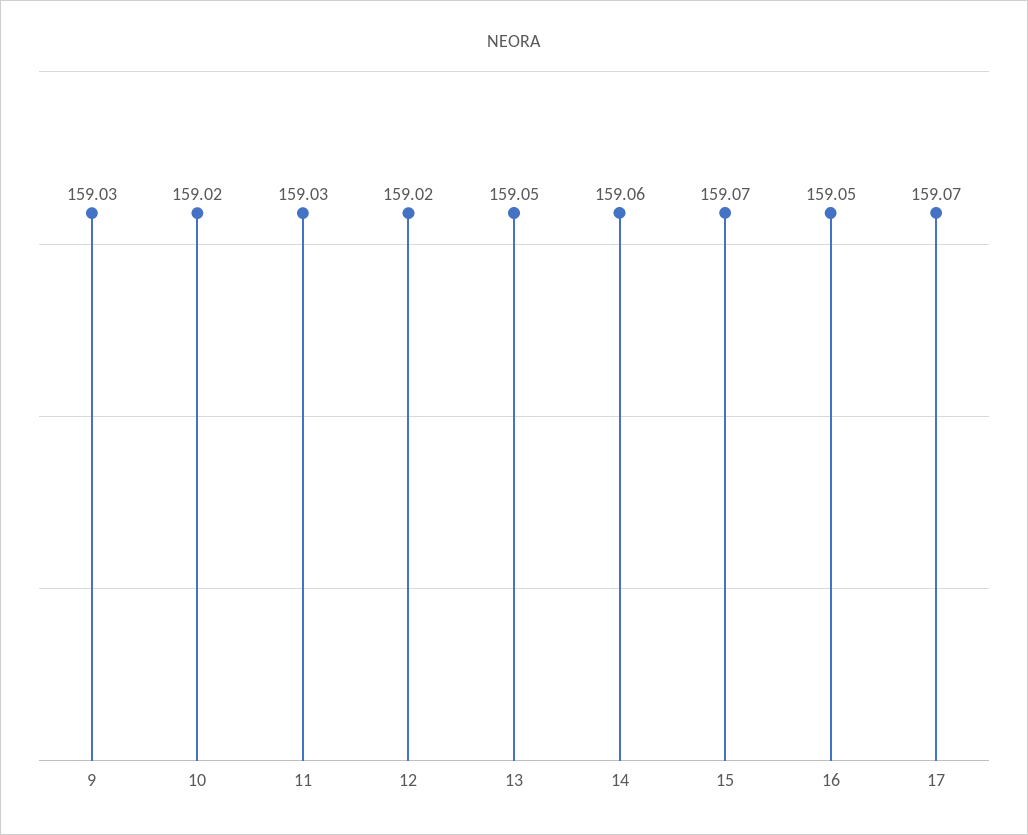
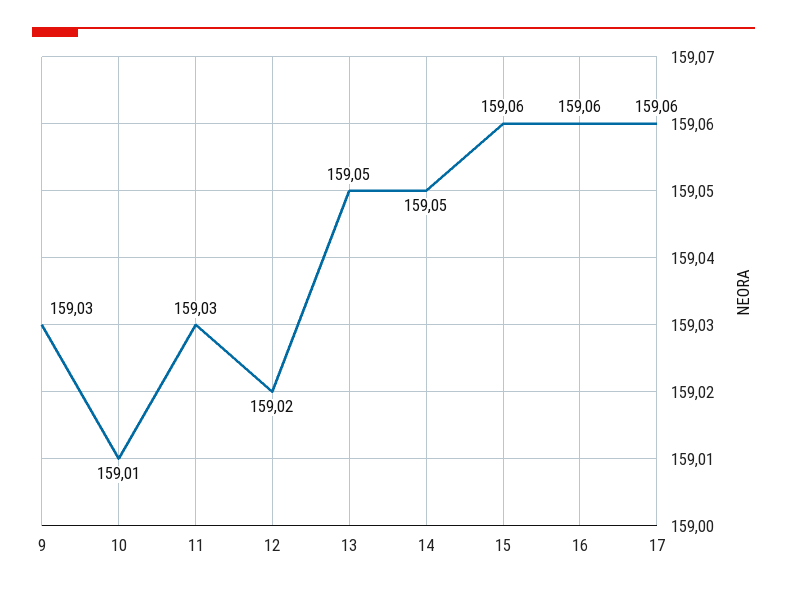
  {
    "9": 159.03,
-   "10": 159.02,
+   "10": 159.01,
    "11": 159.03,
    "12": 159.02,
    "13": 159.05,
-   "14": 159.06,
+   "14": 159.05,
-   "15": 159.07,
+   "15": 159.06,
-   "16": 159.05,
+   "16": 159.06,
-   "17": 159.07
+   "17": 159.06
  }

